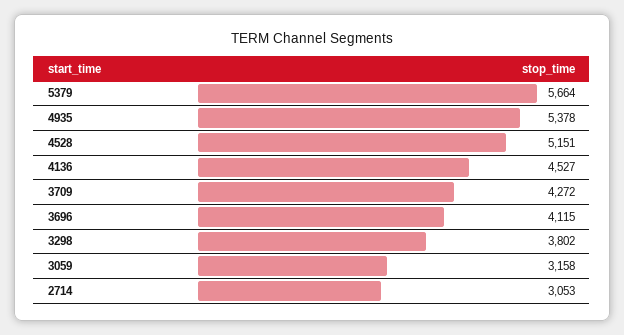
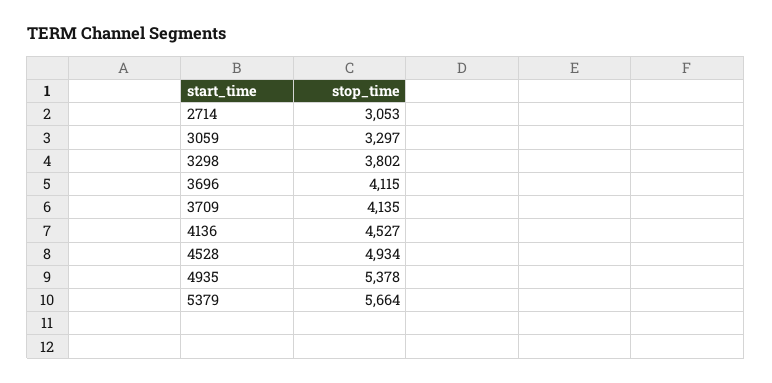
  {
    "5379": 5664,
    "4935": 5378,
-   "4528": 5151,
+   "4528": 4934,
    "4136": 4527,
-   "3709": 4272,
+   "3709": 4135,
    "3696": 4115,
    "3298": 3802,
-   "3059": 3158,
+   "3059": 3297,
    "2714": 3053
  }

